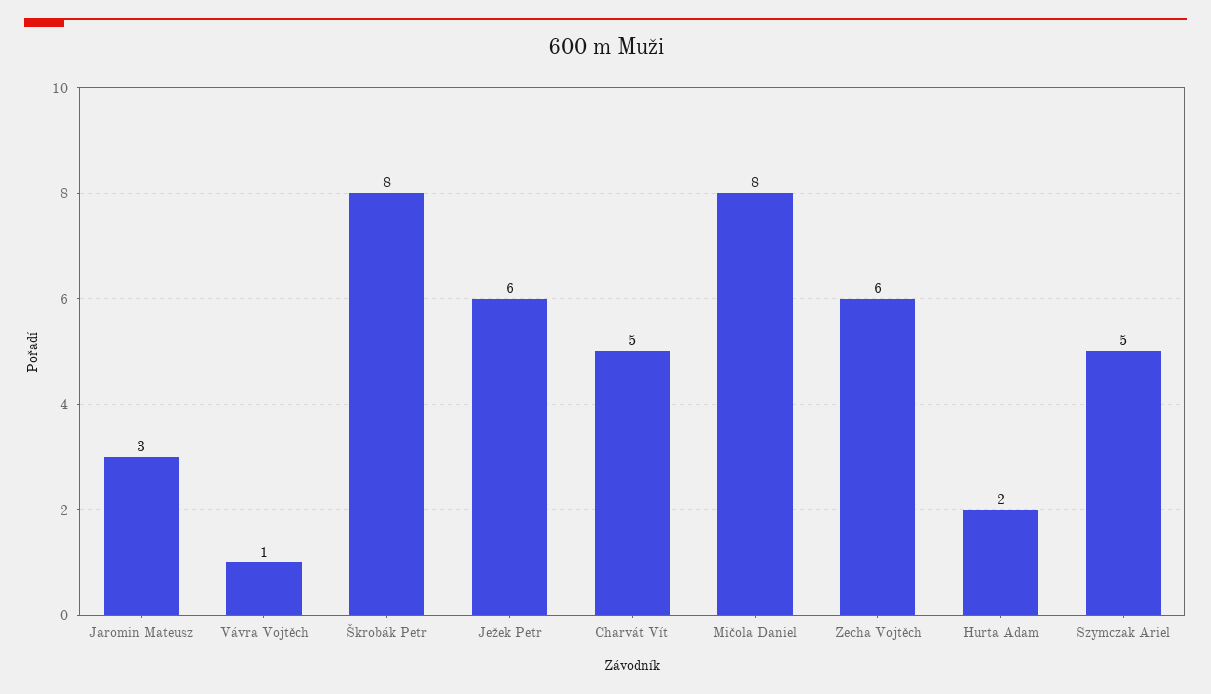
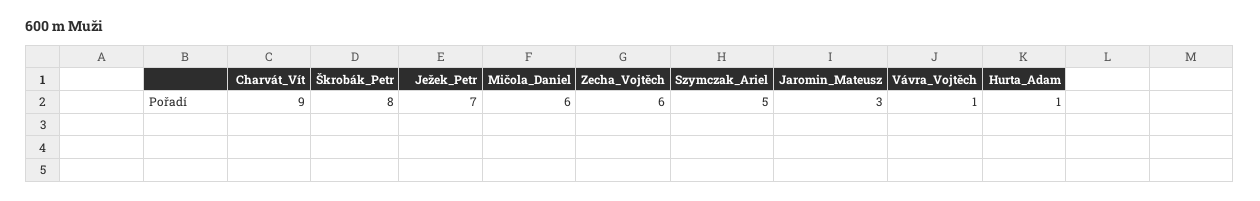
  {
    "Jaromin Mateusz": 3,
    "Vávra Vojtěch": 1,
    "Škrobák Petr": 8,
-   "Ježek Petr": 6,
+   "Ježek Petr": 7,
-   "Charvát Vít": 5,
+   "Charvát Vít": 9,
-   "Mičola Daniel": 8,
+   "Mičola Daniel": 6,
    "Zecha Vojtěch": 6,
-   "Hurta Adam": 2,
+   "Hurta Adam": 1,
    "Szymczak Ariel": 5
  }

